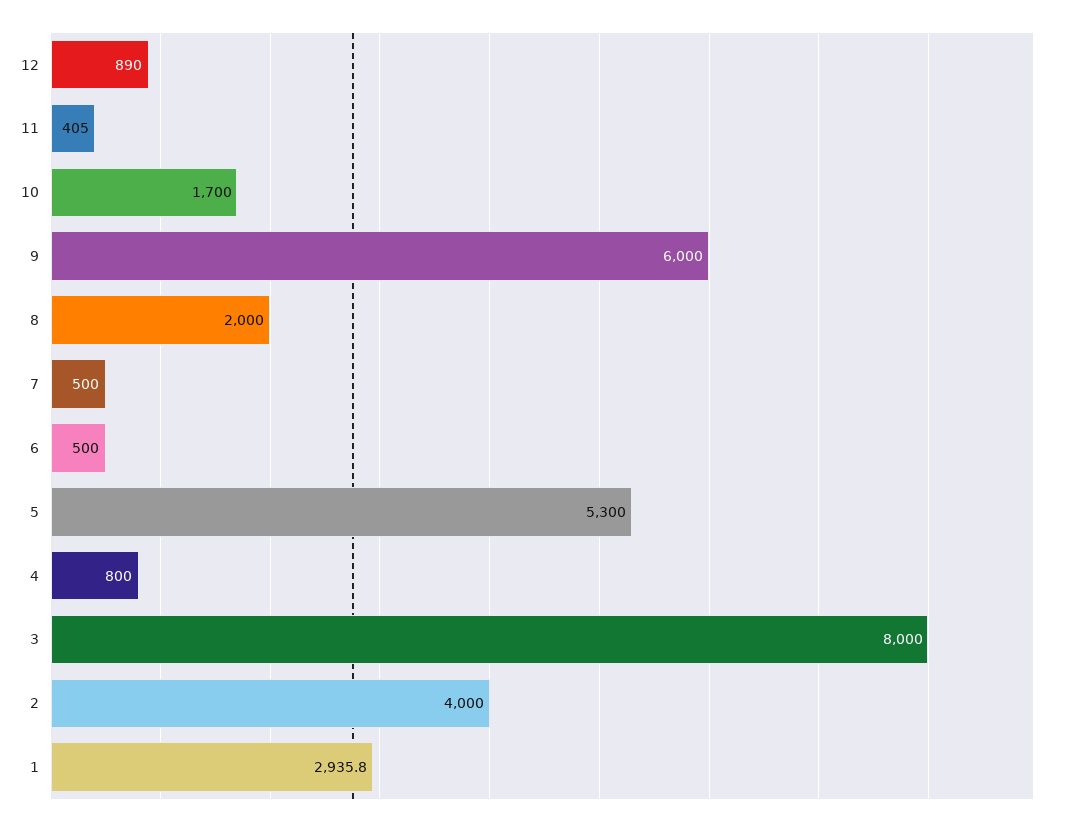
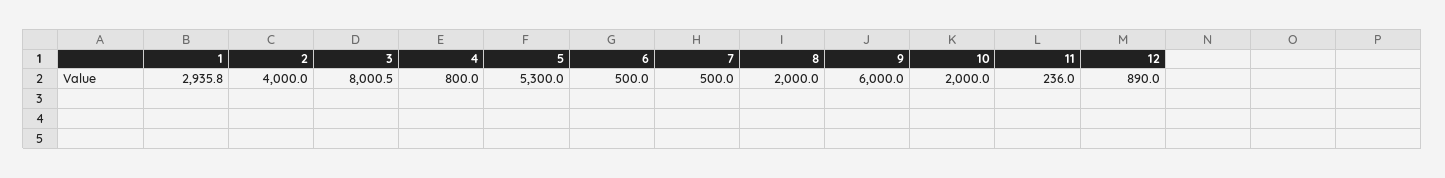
  {
    "12": 890,
-   "11": 405,
+   "11": 236,
-   "10": 1700,
+   "10": 2000,
    "9": 6000,
    "8": 2000,
    "7": 500,
    "6": 500,
    "5": 5300,
    "4": 800,
-   "3": 8000,
+   "3": 8000.5,
    "2": 4000,
    "1": 2935.8
  }

